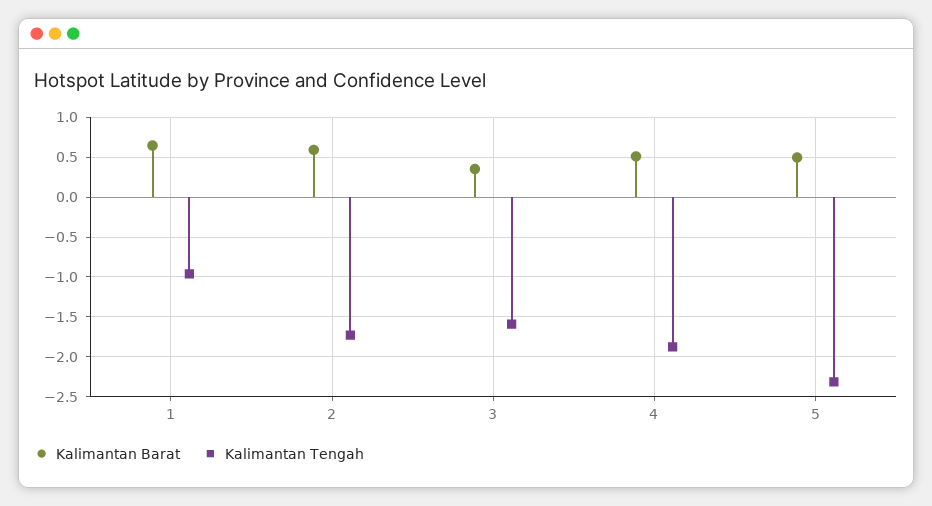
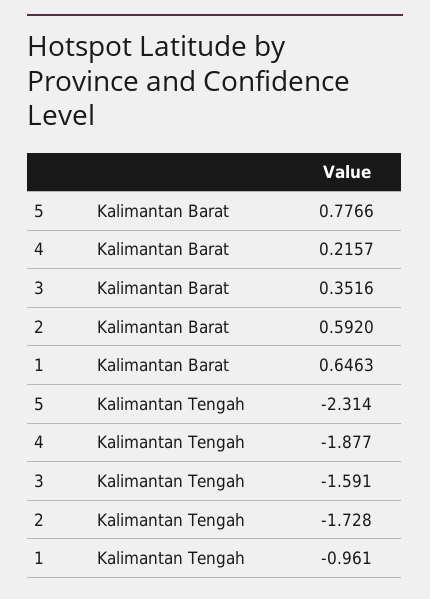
  {
    "Kalimantan Barat": {
      "1": 0.6463,
      "2": 0.592,
      "3": 0.3516,
-     "4": 0.5,
+     "4": 0.2157,
-     "5": 0.5
+     "5": 0.7766
    },
    "Kalimantan Tengah": {
      "1": -0.961,
      "2": -1.728,
      "3": -1.591,
      "4": -1.877,
      "5": -2.314
    }
  }

